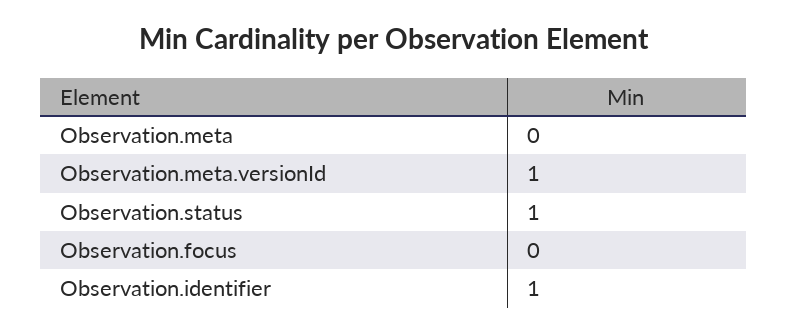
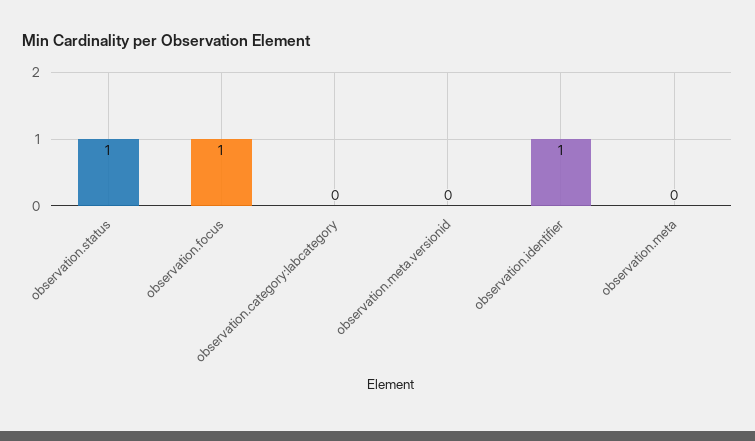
  {
    "Observation.meta": 0,
-   "Observation.meta.versionId": 1,
+   "Observation.meta.versionId": 0,
    "Observation.status": 1,
-   "Observation.focus": 0,
+   "Observation.focus": 1,
-   "Observation.identifier": 1
+   "Observation.identifier": 1,
+   "observation.category:labcategory": 0
  }

